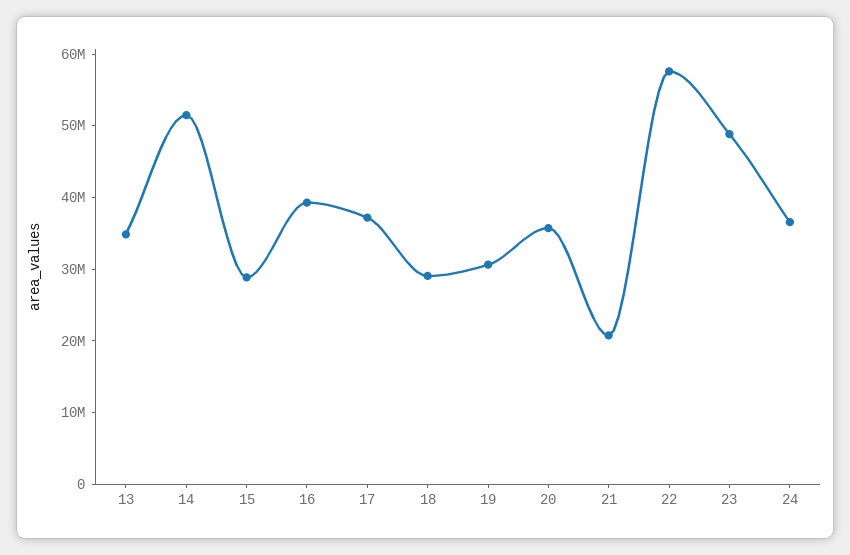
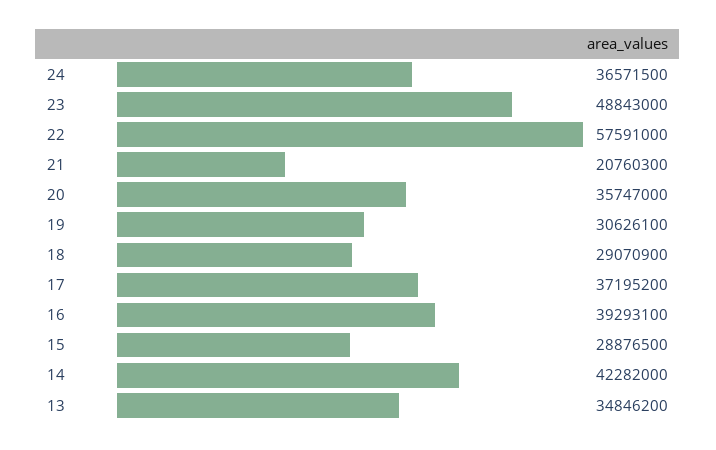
  {
    "13": 34846200,
-   "14": 52000000,
+   "14": 42282000,
    "15": 28876500,
    "16": 39293100,
    "17": 37195200,
    "18": 29070900,
    "19": 30626100,
    "20": 35747000,
    "21": 20760300,
    "22": 57591000,
    "23": 48843000,
    "24": 36571500
  }

